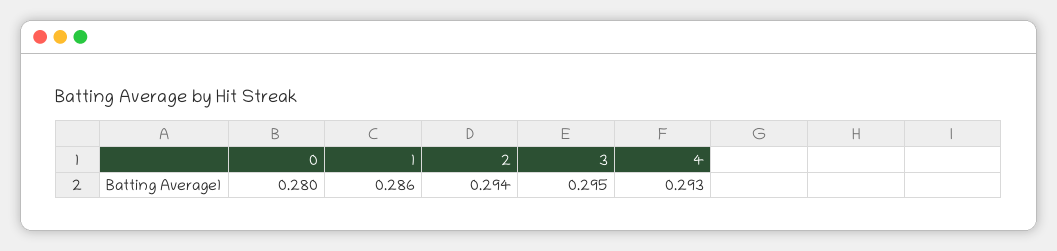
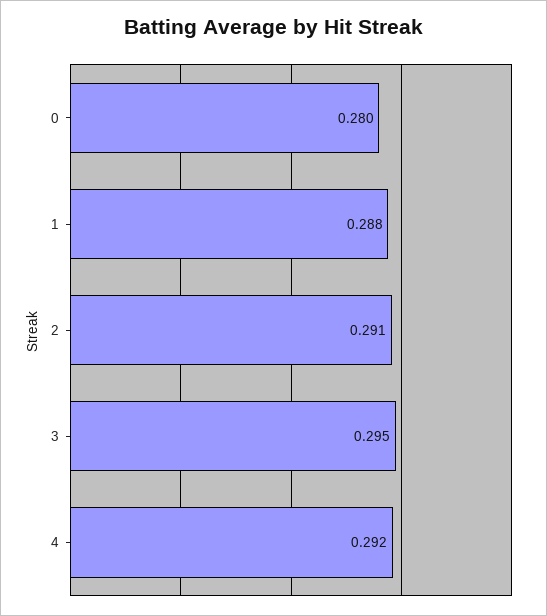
  {
    "0": 0.28,
-   "1": 0.286,
+   "1": 0.288,
-   "2": 0.294,
+   "2": 0.291,
    "3": 0.295,
-   "4": 0.293
+   "4": 0.292
  }

